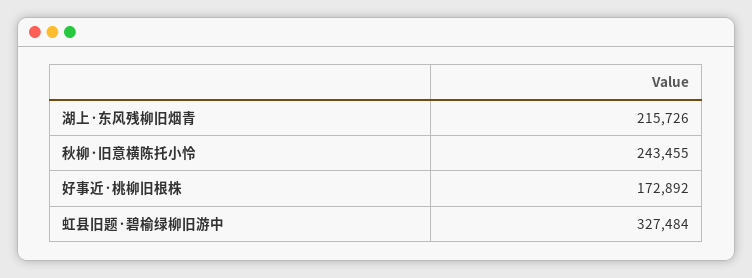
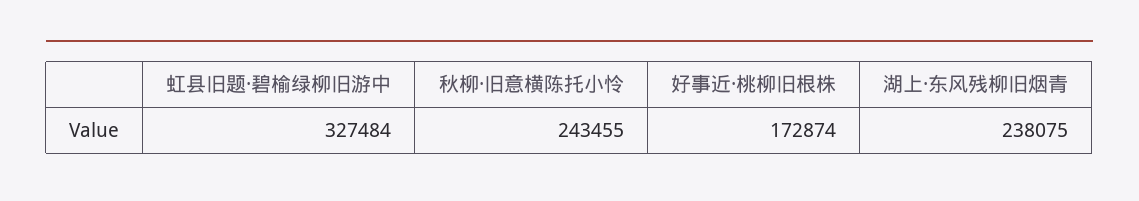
  {
-   "湖上·东风残柳旧烟青": 215726,
+   "湖上·东风残柳旧烟青": 238075,
    "秋柳·旧意横陈托小怜": 243455,
-   "好事近·桃柳旧根株": 172892,
+   "好事近·桃柳旧根株": 172874,
    "虹县旧题·碧榆绿柳旧游中": 327484
  }

